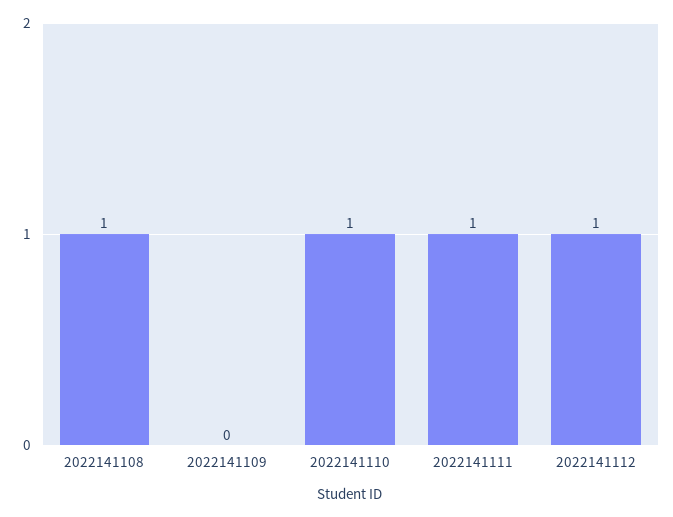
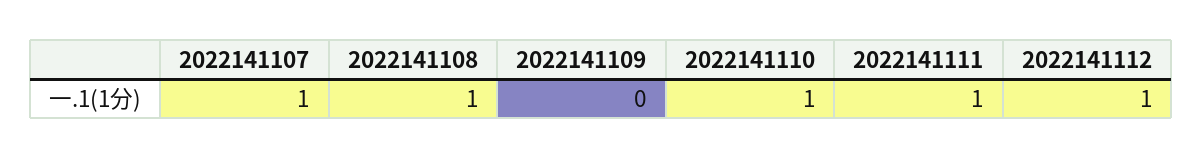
  {
    "2022141108": 1,
    "2022141109": 0,
    "2022141110": 1,
    "2022141111": 1,
-   "2022141112": 1
+   "2022141112": 1,
+   "2022141107": 1
  }

